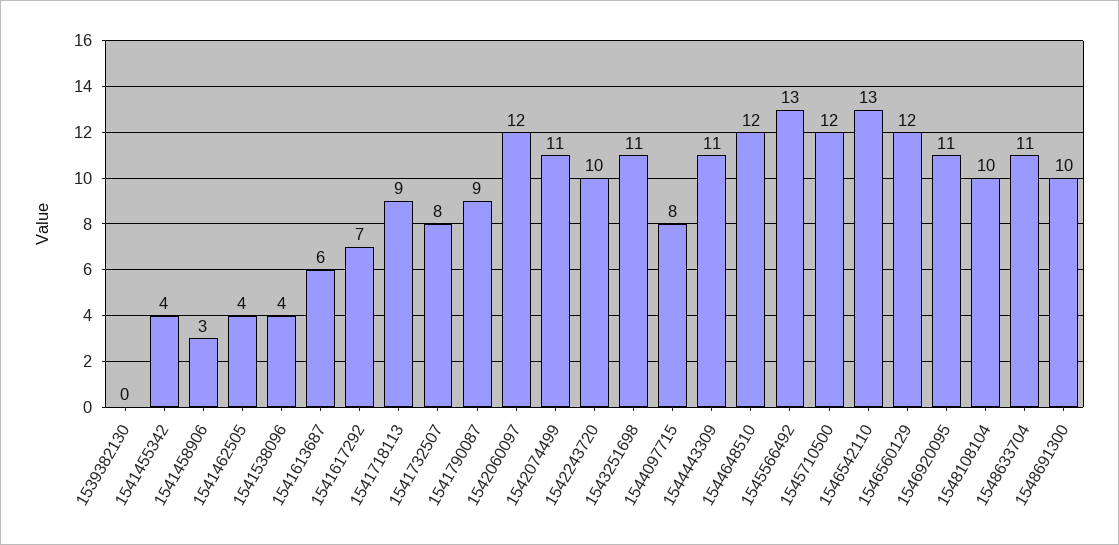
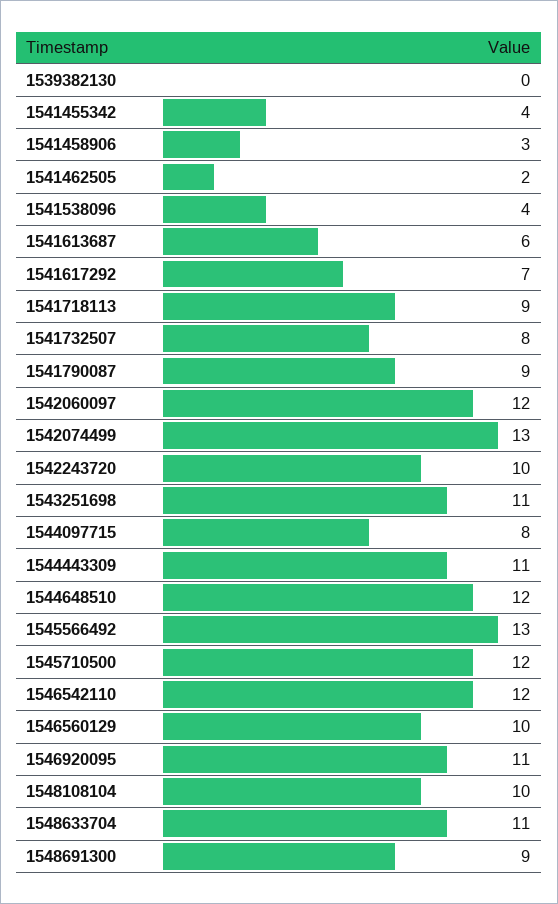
  {
    "1539382130": 0,
    "1541455342": 4,
    "1541458906": 3,
-   "1541462505": 4,
+   "1541462505": 2,
    "1541538096": 4,
    "1541613687": 6,
    "1541617292": 7,
    "1541718113": 9,
    "1541732507": 8,
    "1541790087": 9,
    "1542060097": 12,
-   "1542074499": 11,
+   "1542074499": 13,
    "1542243720": 10,
    "1543251698": 11,
    "1544097715": 8,
    "1544443309": 11,
    "1544648510": 12,
    "1545566492": 13,
    "1545710500": 12,
-   "1546542110": 13,
+   "1546542110": 12,
-   "1546560129": 12,
+   "1546560129": 10,
    "1546920095": 11,
    "1548108104": 10,
    "1548633704": 11,
-   "1548691300": 10
+   "1548691300": 9
  }

